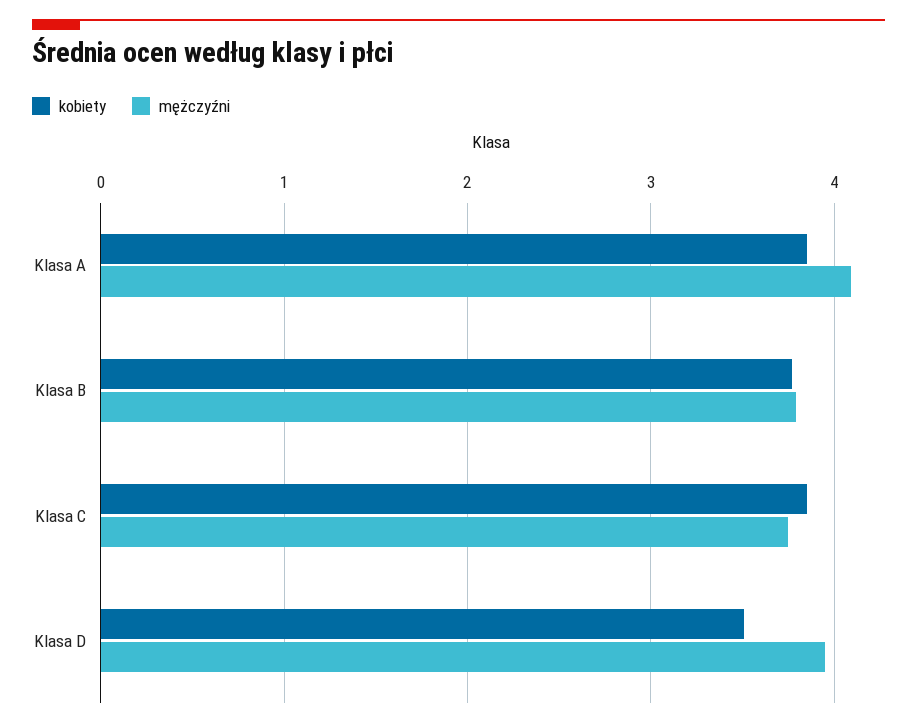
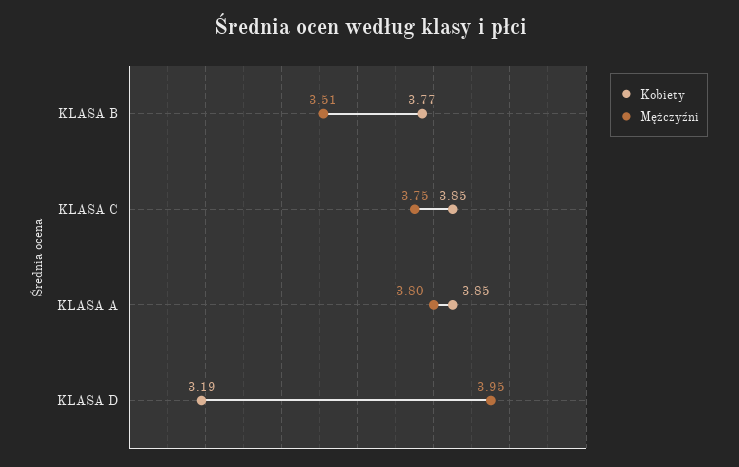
  {
    "kobiety": {
      "Klasa A": 3.85,
      "Klasa B": 3.77,
      "Klasa C": 3.85,
-     "Klasa D": 3.5
+     "Klasa D": 3.19
    },
    "mężczyźni": {
-     "Klasa A": 4.1,
+     "Klasa A": 3.8,
-     "Klasa B": 3.8,
+     "Klasa B": 3.51,
      "Klasa C": 3.75,
      "Klasa D": 3.95
    }
  }

